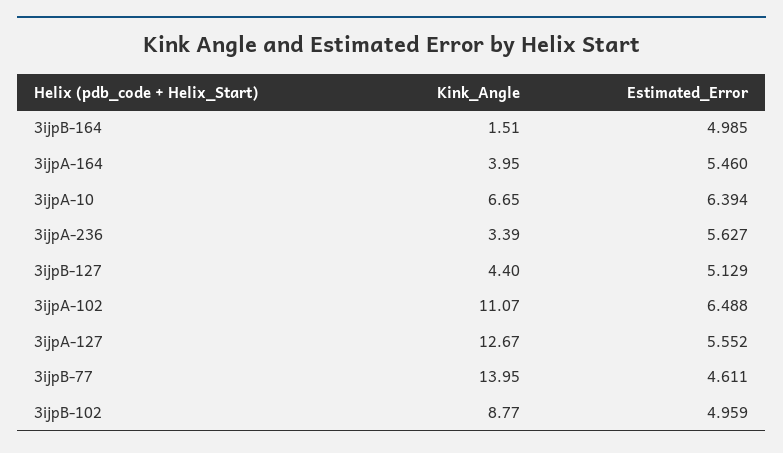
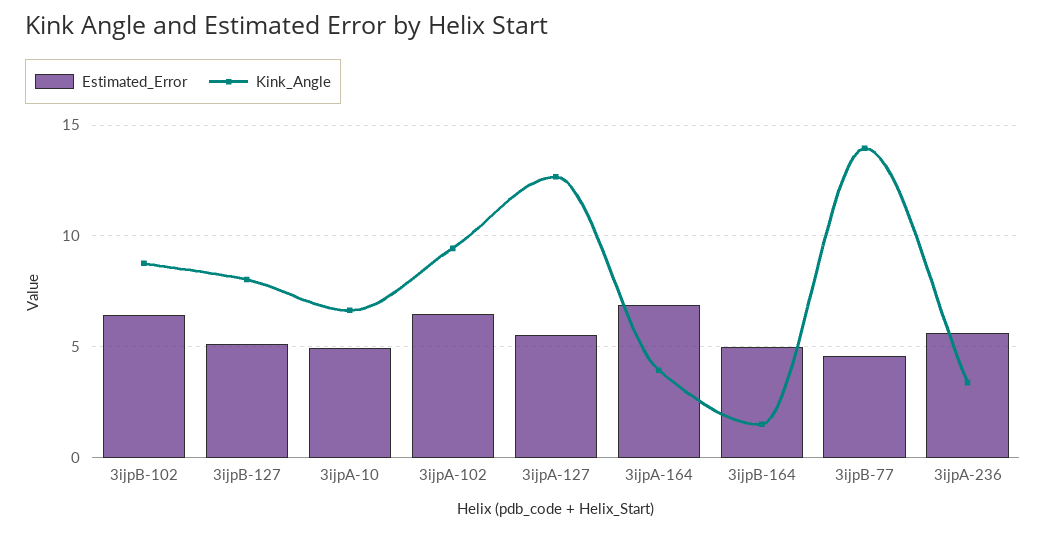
  {
    "Kink_Angle": {
      "3ijpB-164": 1.51,
      "3ijpA-164": 3.95,
      "3ijpA-10": 6.65,
      "3ijpA-236": 3.39,
-     "3ijpB-127": 4.4,
+     "3ijpB-127": 8,
-     "3ijpA-102": 11.07,
+     "3ijpA-102": 9.5,
      "3ijpA-127": 12.67,
      "3ijpB-77": 13.95,
      "3ijpB-102": 8.77
    },
    "Estimated_Error": {
      "3ijpB-164": 4.985,
-     "3ijpA-164": 5.46,
+     "3ijpA-164": 7,
-     "3ijpA-10": 6.394,
+     "3ijpA-10": 5,
      "3ijpA-236": 5.627,
      "3ijpB-127": 5.129,
      "3ijpA-102": 6.488,
      "3ijpA-127": 5.552,
      "3ijpB-77": 4.611,
-     "3ijpB-102": 4.959
+     "3ijpB-102": 6.5
    }
  }

